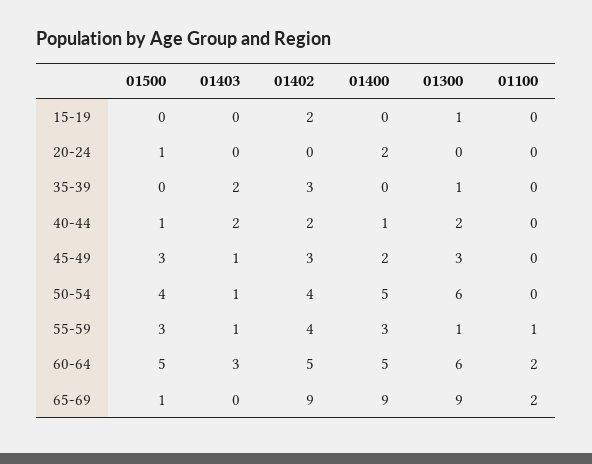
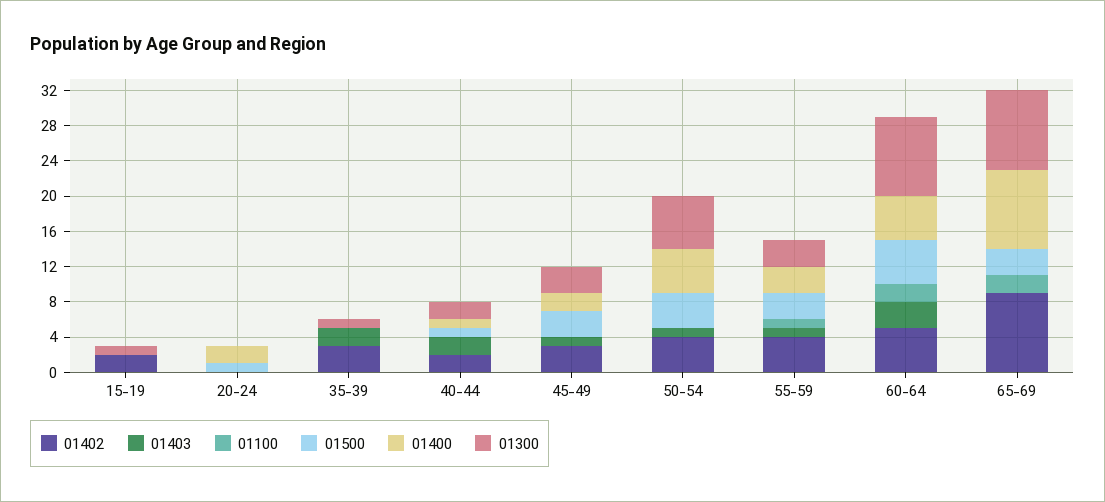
  {
    "01500": {
      "15-19": 0,
      "20-24": 1,
      "35-39": 0,
      "40-44": 1,
      "45-49": 3,
      "50-54": 4,
      "55-59": 3,
      "60-64": 5,
-     "65-69": 1
+     "65-69": 3
    },
    "01403": {
      "15-19": 0,
      "20-24": 0,
      "35-39": 2,
      "40-44": 2,
      "45-49": 1,
      "50-54": 1,
      "55-59": 1,
      "60-64": 3,
      "65-69": 0
    },
    "01402": {
      "15-19": 2,
      "20-24": 0,
      "35-39": 3,
      "40-44": 2,
      "45-49": 3,
      "50-54": 4,
      "55-59": 4,
      "60-64": 5,
      "65-69": 9
    },
    "01400": {
      "15-19": 0,
      "20-24": 2,
      "35-39": 0,
      "40-44": 1,
      "45-49": 2,
      "50-54": 5,
      "55-59": 3,
      "60-64": 5,
      "65-69": 9
    },
    "01300": {
      "15-19": 1,
      "20-24": 0,
      "35-39": 1,
      "40-44": 2,
      "45-49": 3,
      "50-54": 6,
-     "55-59": 1,
+     "55-59": 3,
-     "60-64": 6,
+     "60-64": 9,
      "65-69": 9
    },
    "01100": {
      "15-19": 0,
      "20-24": 0,
      "35-39": 0,
      "40-44": 0,
      "45-49": 0,
      "50-54": 0,
      "55-59": 1,
      "60-64": 2,
      "65-69": 2
    }
  }

